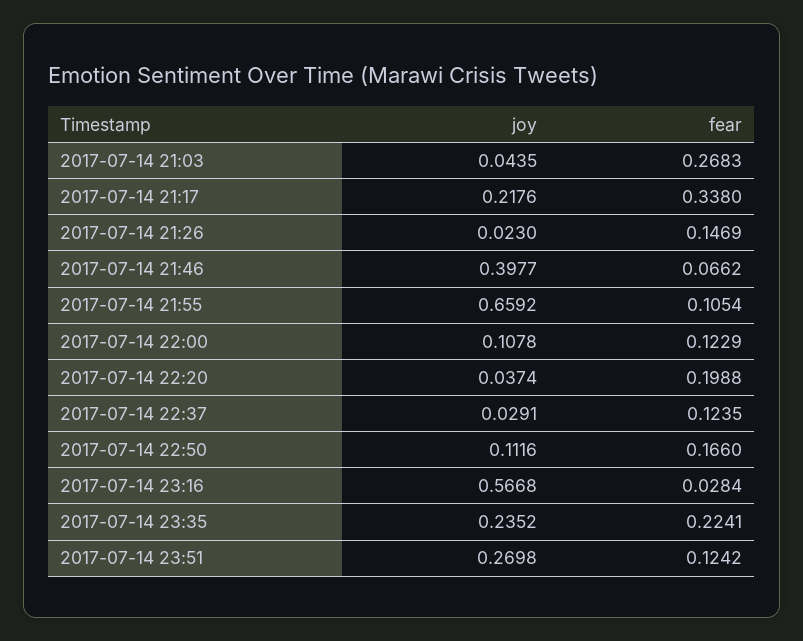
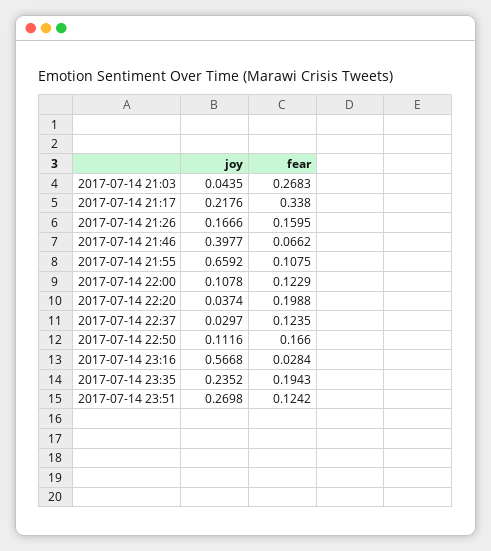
  {
    "joy": {
      "2017-07-14 21:03": 0.0435,
      "2017-07-14 21:17": 0.2176,
-     "2017-07-14 21:26": 0.023,
+     "2017-07-14 21:26": 0.1666,
      "2017-07-14 21:46": 0.3977,
      "2017-07-14 21:55": 0.6592,
      "2017-07-14 22:00": 0.1078,
      "2017-07-14 22:20": 0.0374,
-     "2017-07-14 22:37": 0.0291,
+     "2017-07-14 22:37": 0.0297,
      "2017-07-14 22:50": 0.1116,
      "2017-07-14 23:16": 0.5668,
      "2017-07-14 23:35": 0.2352,
      "2017-07-14 23:51": 0.2698
    },
    "fear": {
      "2017-07-14 21:03": 0.2683,
      "2017-07-14 21:17": 0.338,
-     "2017-07-14 21:26": 0.1469,
+     "2017-07-14 21:26": 0.1595,
      "2017-07-14 21:46": 0.0662,
-     "2017-07-14 21:55": 0.1054,
+     "2017-07-14 21:55": 0.1075,
      "2017-07-14 22:00": 0.1229,
      "2017-07-14 22:20": 0.1988,
      "2017-07-14 22:37": 0.1235,
      "2017-07-14 22:50": 0.166,
      "2017-07-14 23:16": 0.0284,
-     "2017-07-14 23:35": 0.2241,
+     "2017-07-14 23:35": 0.1943,
      "2017-07-14 23:51": 0.1242
    }
  }

